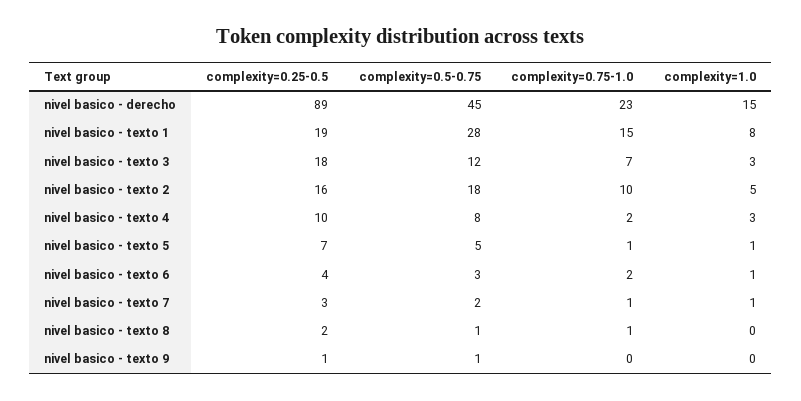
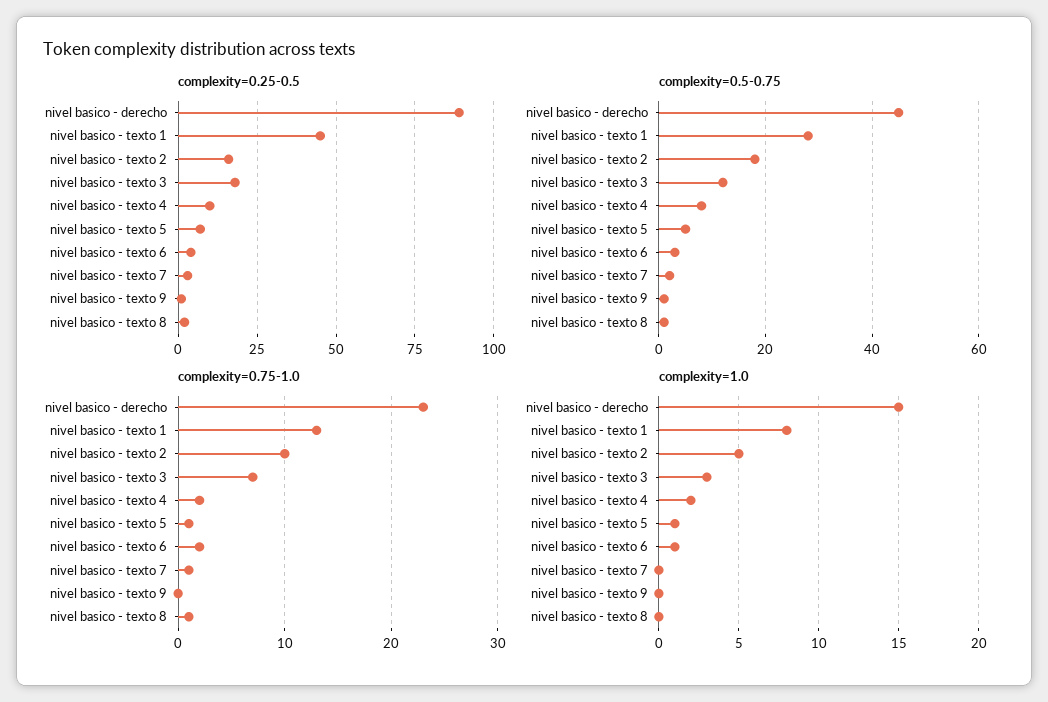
  {
    "complexity=0.25-0.5": {
      "nivel basico - derecho": 89,
-     "nivel basico - texto 1": 19,
+     "nivel basico - texto 1": 45,
      "nivel basico - texto 3": 18,
      "nivel basico - texto 2": 16,
      "nivel basico - texto 4": 10,
      "nivel basico - texto 5": 7,
      "nivel basico - texto 6": 4,
      "nivel basico - texto 7": 3,
      "nivel basico - texto 8": 2,
      "nivel basico - texto 9": 1
    },
    "complexity=0.5-0.75": {
      "nivel basico - derecho": 45,
      "nivel basico - texto 1": 28,
      "nivel basico - texto 3": 12,
      "nivel basico - texto 2": 18,
      "nivel basico - texto 4": 8,
      "nivel basico - texto 5": 5,
      "nivel basico - texto 6": 3,
      "nivel basico - texto 7": 2,
      "nivel basico - texto 8": 1,
      "nivel basico - texto 9": 1
    },
    "complexity=0.75-1.0": {
      "nivel basico - derecho": 23,
-     "nivel basico - texto 1": 15,
+     "nivel basico - texto 1": 13,
      "nivel basico - texto 3": 7,
      "nivel basico - texto 2": 10,
      "nivel basico - texto 4": 2,
      "nivel basico - texto 5": 1,
      "nivel basico - texto 6": 2,
      "nivel basico - texto 7": 1,
      "nivel basico - texto 8": 1,
      "nivel basico - texto 9": 0
    },
    "complexity=1.0": {
      "nivel basico - derecho": 15,
      "nivel basico - texto 1": 8,
      "nivel basico - texto 3": 3,
      "nivel basico - texto 2": 5,
-     "nivel basico - texto 4": 3,
+     "nivel basico - texto 4": 2,
      "nivel basico - texto 5": 1,
      "nivel basico - texto 6": 1,
-     "nivel basico - texto 7": 1,
+     "nivel basico - texto 7": 0,
      "nivel basico - texto 8": 0,
      "nivel basico - texto 9": 0
    }
  }

